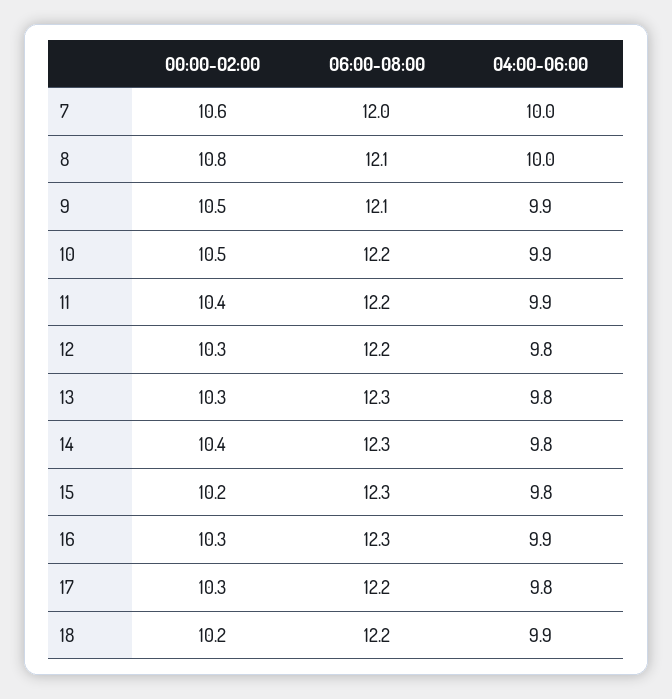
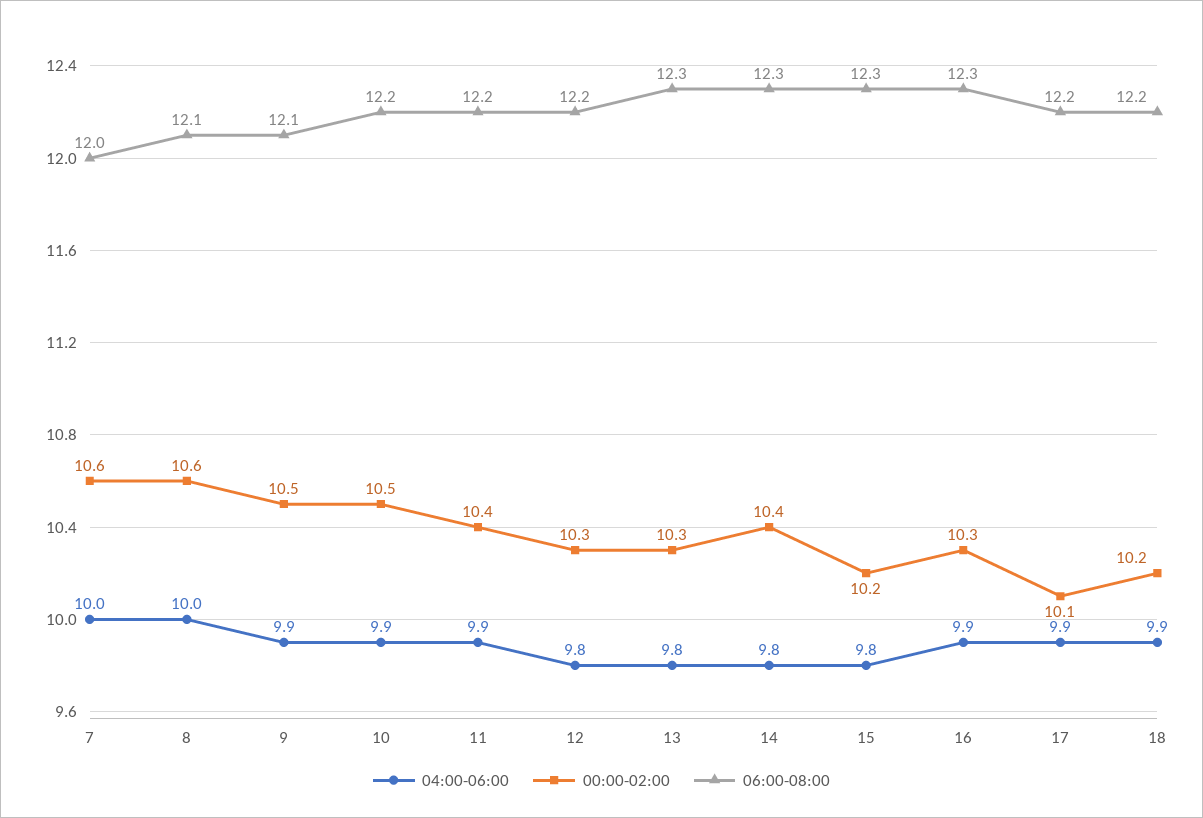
  {
    "00:00-02:00": {
      "7": 10.6,
-     "8": 10.8,
+     "8": 10.6,
      "9": 10.5,
      "10": 10.5,
      "11": 10.4,
      "12": 10.3,
      "13": 10.3,
      "14": 10.4,
      "15": 10.2,
      "16": 10.3,
-     "17": 10.3,
+     "17": 10.1,
      "18": 10.2
    },
    "06:00-08:00": {
      "7": 12,
      "8": 12.1,
      "9": 12.1,
      "10": 12.2,
      "11": 12.2,
      "12": 12.2,
      "13": 12.3,
      "14": 12.3,
      "15": 12.3,
      "16": 12.3,
      "17": 12.2,
      "18": 12.2
    },
    "04:00-06:00": {
      "7": 10,
      "8": 10,
      "9": 9.9,
      "10": 9.9,
      "11": 9.9,
      "12": 9.8,
      "13": 9.8,
      "14": 9.8,
      "15": 9.8,
      "16": 9.9,
-     "17": 9.8,
+     "17": 9.9,
      "18": 9.9
    }
  }

